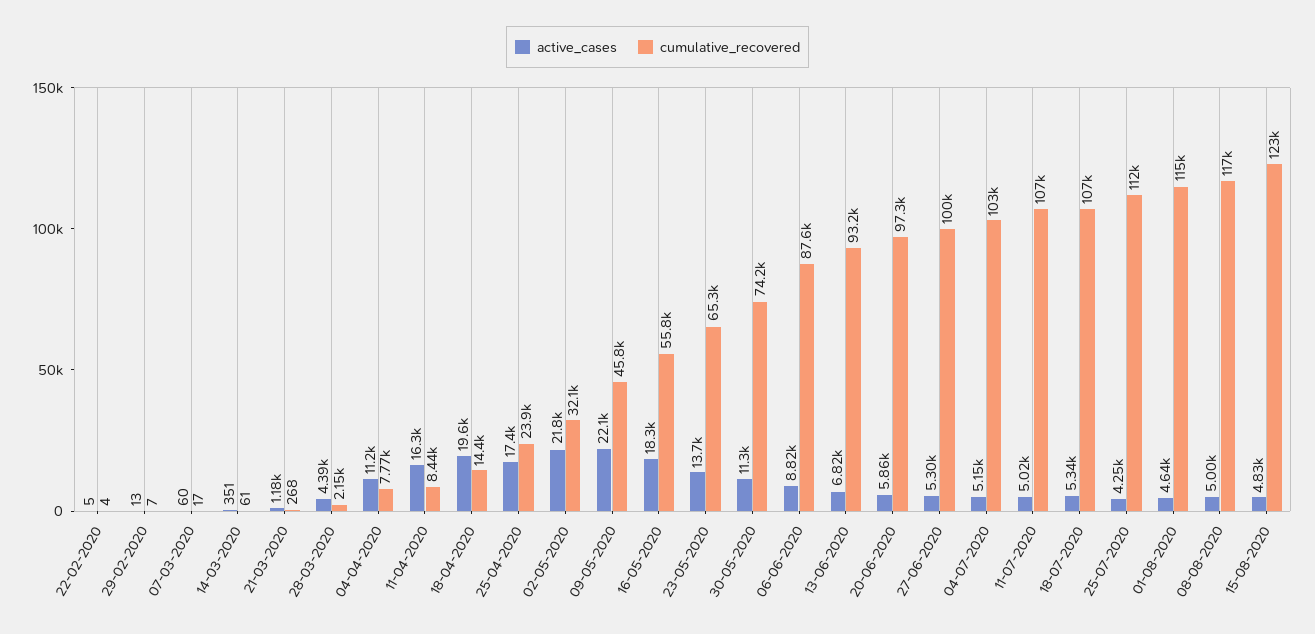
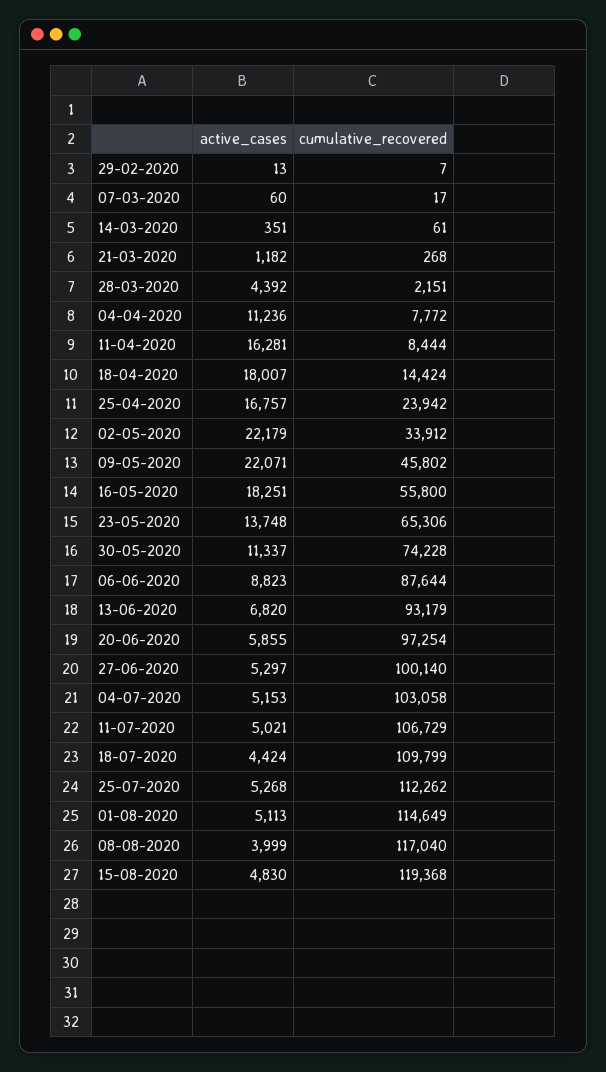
  {
    "active_cases": {
-     "22-02-2020": 5,
      "29-02-2020": 13,
      "07-03-2020": 60,
      "14-03-2020": 351,
      "21-03-2020": 1182,
      "28-03-2020": 4392,
      "04-04-2020": 11236,
      "11-04-2020": 16281,
-     "18-04-2020": 19600,
+     "18-04-2020": 18007,
-     "25-04-2020": 17400,
+     "25-04-2020": 16757,
-     "02-05-2020": 21800,
+     "02-05-2020": 22179,
      "09-05-2020": 22071,
      "16-05-2020": 18251,
      "23-05-2020": 13748,
      "30-05-2020": 11337,
      "06-06-2020": 8823,
      "13-06-2020": 6820,
      "20-06-2020": 5855,
      "27-06-2020": 5297,
      "04-07-2020": 5153,
      "11-07-2020": 5021,
-     "18-07-2020": 5340,
+     "18-07-2020": 4424,
-     "25-07-2020": 4250,
+     "25-07-2020": 5268,
-     "01-08-2020": 4640,
+     "01-08-2020": 5113,
-     "08-08-2020": 5000,
+     "08-08-2020": 3999,
      "15-08-2020": 4830
    },
    "cumulative_recovered": {
-     "22-02-2020": 4,
      "29-02-2020": 7,
      "07-03-2020": 17,
      "14-03-2020": 61,
      "21-03-2020": 268,
      "28-03-2020": 2151,
      "04-04-2020": 7772,
      "11-04-2020": 8444,
      "18-04-2020": 14424,
      "25-04-2020": 23942,
-     "02-05-2020": 32100,
+     "02-05-2020": 33912,
      "09-05-2020": 45802,
      "16-05-2020": 55800,
      "23-05-2020": 65306,
      "30-05-2020": 74228,
      "06-06-2020": 87644,
      "13-06-2020": 93179,
      "20-06-2020": 97254,
      "27-06-2020": 100140,
      "04-07-2020": 103058,
      "11-07-2020": 106729,
-     "18-07-2020": 107000,
+     "18-07-2020": 109799,
      "25-07-2020": 112262,
      "01-08-2020": 114649,
      "08-08-2020": 117040,
-     "15-08-2020": 123000
+     "15-08-2020": 119368
    }
  }

